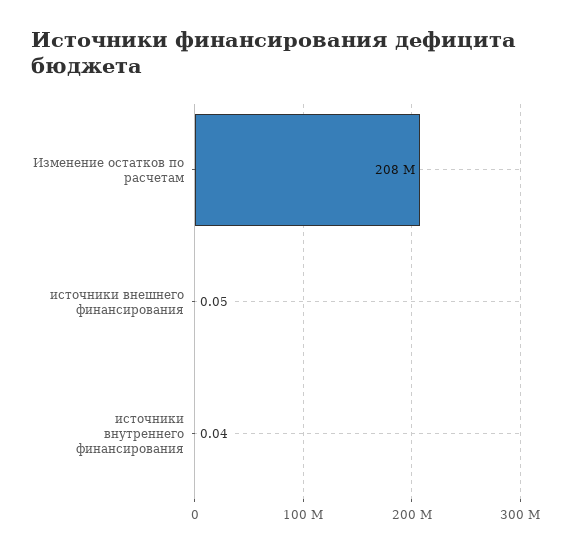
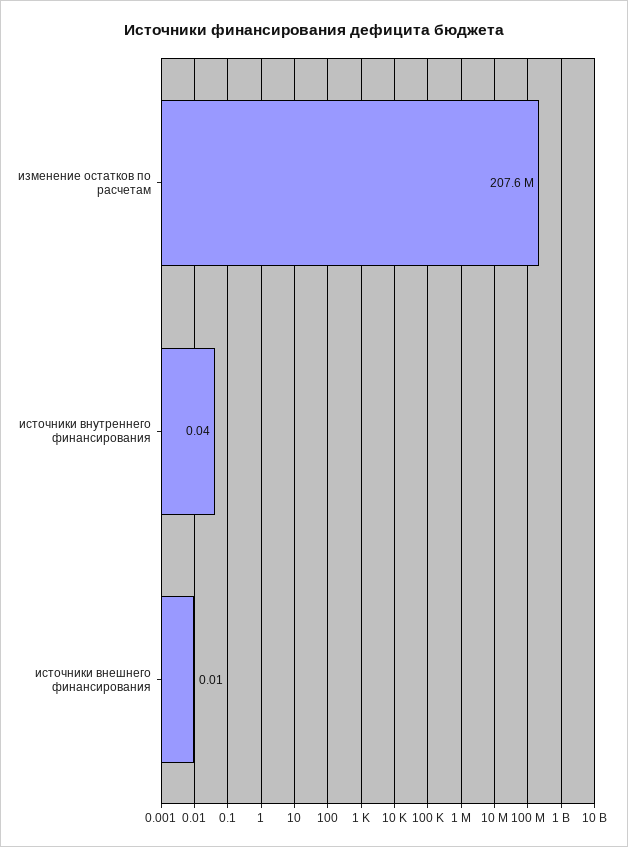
  {
    "Изменение остатков по расчетам": 207600000,
-   "источники внешнего финансирования": 0.05,
+   "источники внешнего финансирования": 0.01,
    "источники внутреннего финансирования": 0.04
  }

